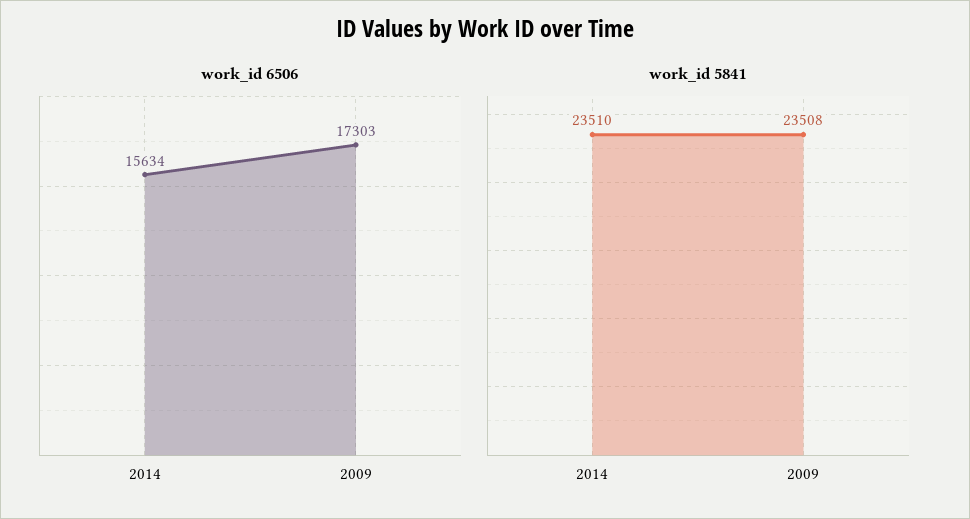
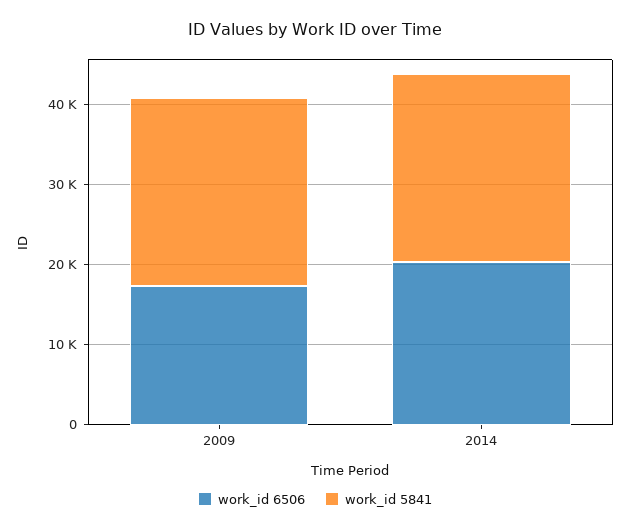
  {
    "work_id 6506": {
-     "2014": 15634,
+     "2014": 20000,
      "2009": 17303
    },
    "work_id 5841": {
      "2014": 23510,
      "2009": 23508
    }
  }

